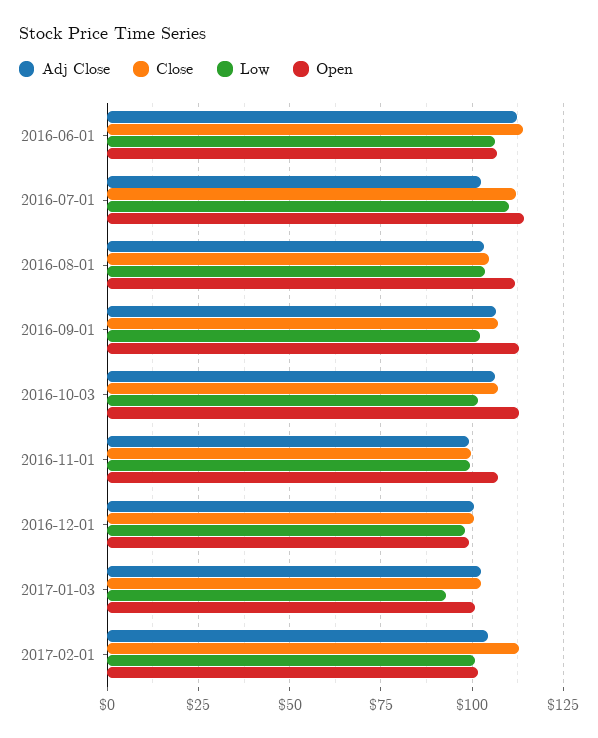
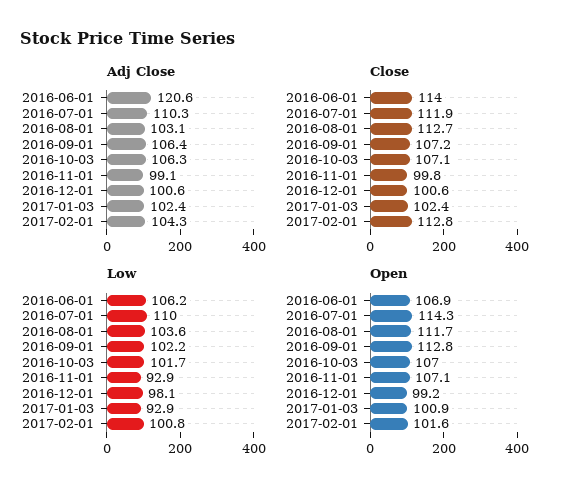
  {
    "Adj Close": {
-     "2016-06-01": 112.5,
+     "2016-06-01": 120.6,
-     "2016-07-01": 102.5,
+     "2016-07-01": 110.3,
      "2016-08-01": 103.1,
      "2016-09-01": 106.4,
      "2016-10-03": 106.3,
      "2016-11-01": 99.1,
      "2016-12-01": 100.6,
      "2017-01-03": 102.4,
      "2017-02-01": 104.3
    },
    "Close": {
      "2016-06-01": 114,
      "2016-07-01": 111.9,
-     "2016-08-01": 105,
+     "2016-08-01": 112.7,
      "2016-09-01": 107.2,
      "2016-10-03": 107.1,
      "2016-11-01": 99.8,
      "2016-12-01": 100.6,
      "2017-01-03": 102.4,
      "2017-02-01": 112.8
    },
    "Low": {
      "2016-06-01": 106.2,
      "2016-07-01": 110,
      "2016-08-01": 103.6,
      "2016-09-01": 102.2,
      "2016-10-03": 101.7,
-     "2016-11-01": 100,
+     "2016-11-01": 92.9,
      "2016-12-01": 98.1,
      "2017-01-03": 92.9,
      "2017-02-01": 100.8
    },
    "Open": {
      "2016-06-01": 106.9,
      "2016-07-01": 114.3,
      "2016-08-01": 111.7,
      "2016-09-01": 112.8,
-     "2016-10-03": 112.5,
+     "2016-10-03": 107,
      "2016-11-01": 107.1,
      "2016-12-01": 99.2,
      "2017-01-03": 100.9,
      "2017-02-01": 101.6
    }
  }

